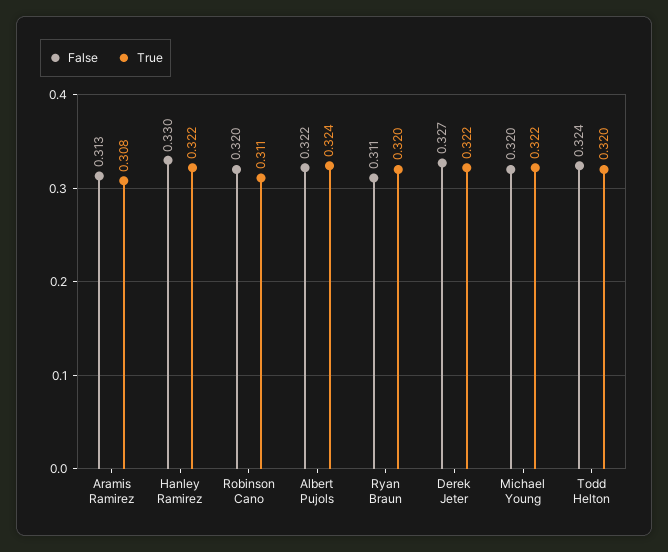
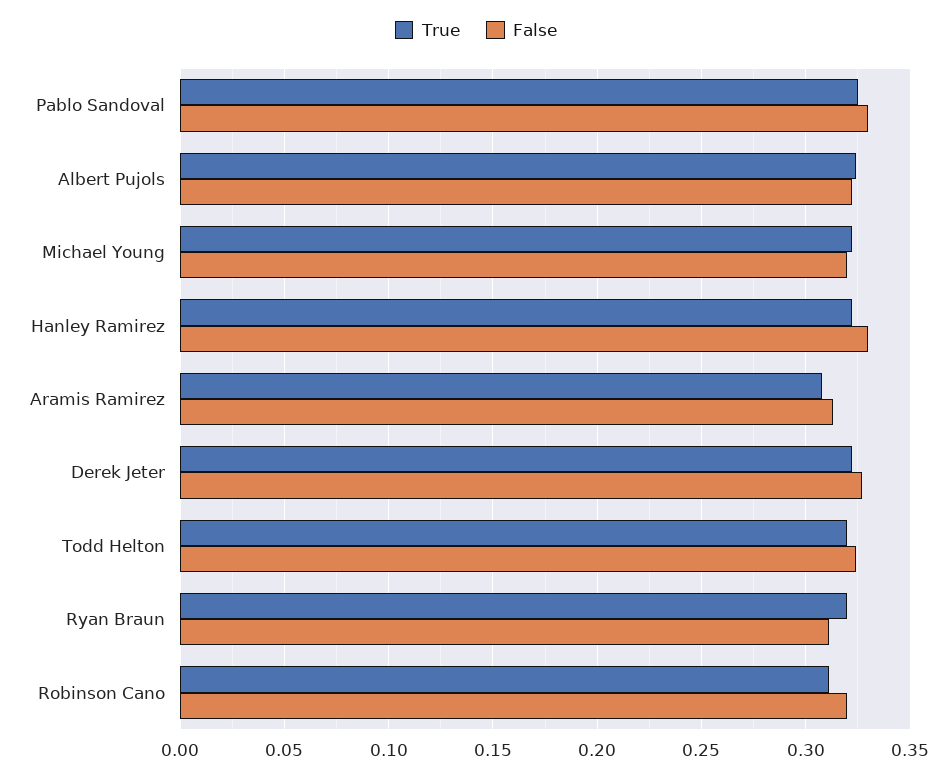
  {
    "False": {
      "Aramis Ramirez": 0.313,
      "Hanley Ramirez": 0.33,
      "Robinson Cano": 0.32,
      "Albert Pujols": 0.322,
      "Ryan Braun": 0.311,
      "Derek Jeter": 0.327,
      "Michael Young": 0.32,
-     "Todd Helton": 0.324
+     "Todd Helton": 0.324,
+     "Pablo Sandoval": 0.33
    },
    "True": {
      "Aramis Ramirez": 0.308,
      "Hanley Ramirez": 0.322,
      "Robinson Cano": 0.311,
      "Albert Pujols": 0.324,
      "Ryan Braun": 0.32,
      "Derek Jeter": 0.322,
      "Michael Young": 0.322,
-     "Todd Helton": 0.32
+     "Todd Helton": 0.32,
+     "Pablo Sandoval": 0.325
    }
  }

